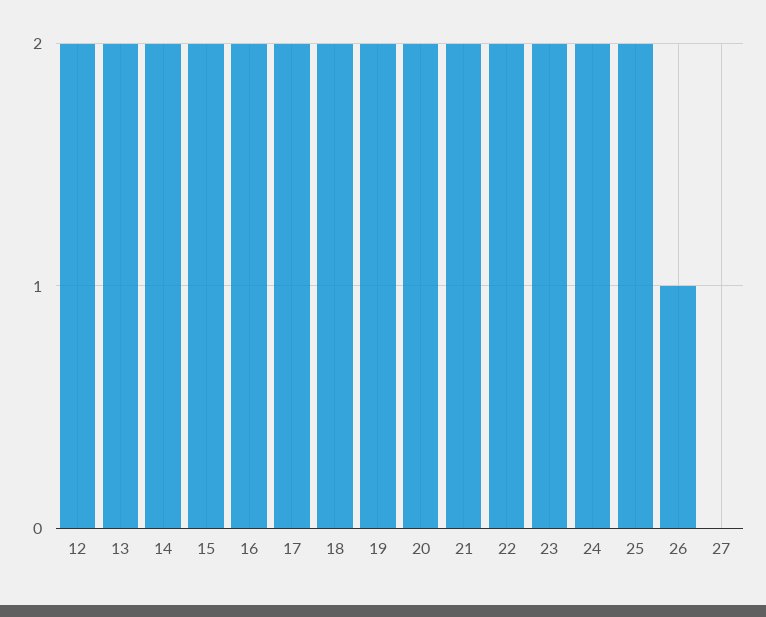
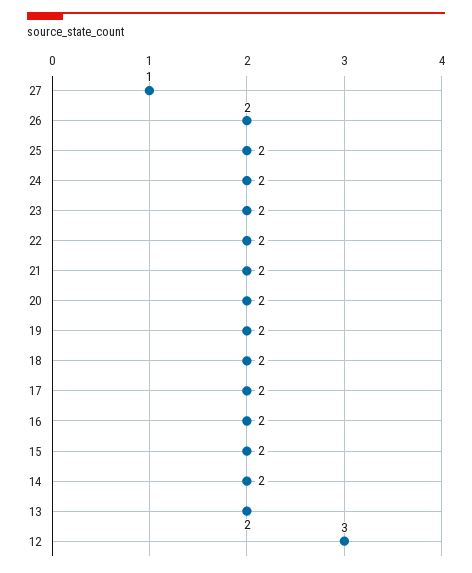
  {
-   "12": 2,
+   "12": 3,
    "13": 2,
    "14": 2,
    "15": 2,
    "16": 2,
    "17": 2,
    "18": 2,
    "19": 2,
    "20": 2,
    "21": 2,
    "22": 2,
    "23": 2,
    "24": 2,
    "25": 2,
-   "26": 1,
+   "26": 2,
-   "27": 0
+   "27": 1
  }

